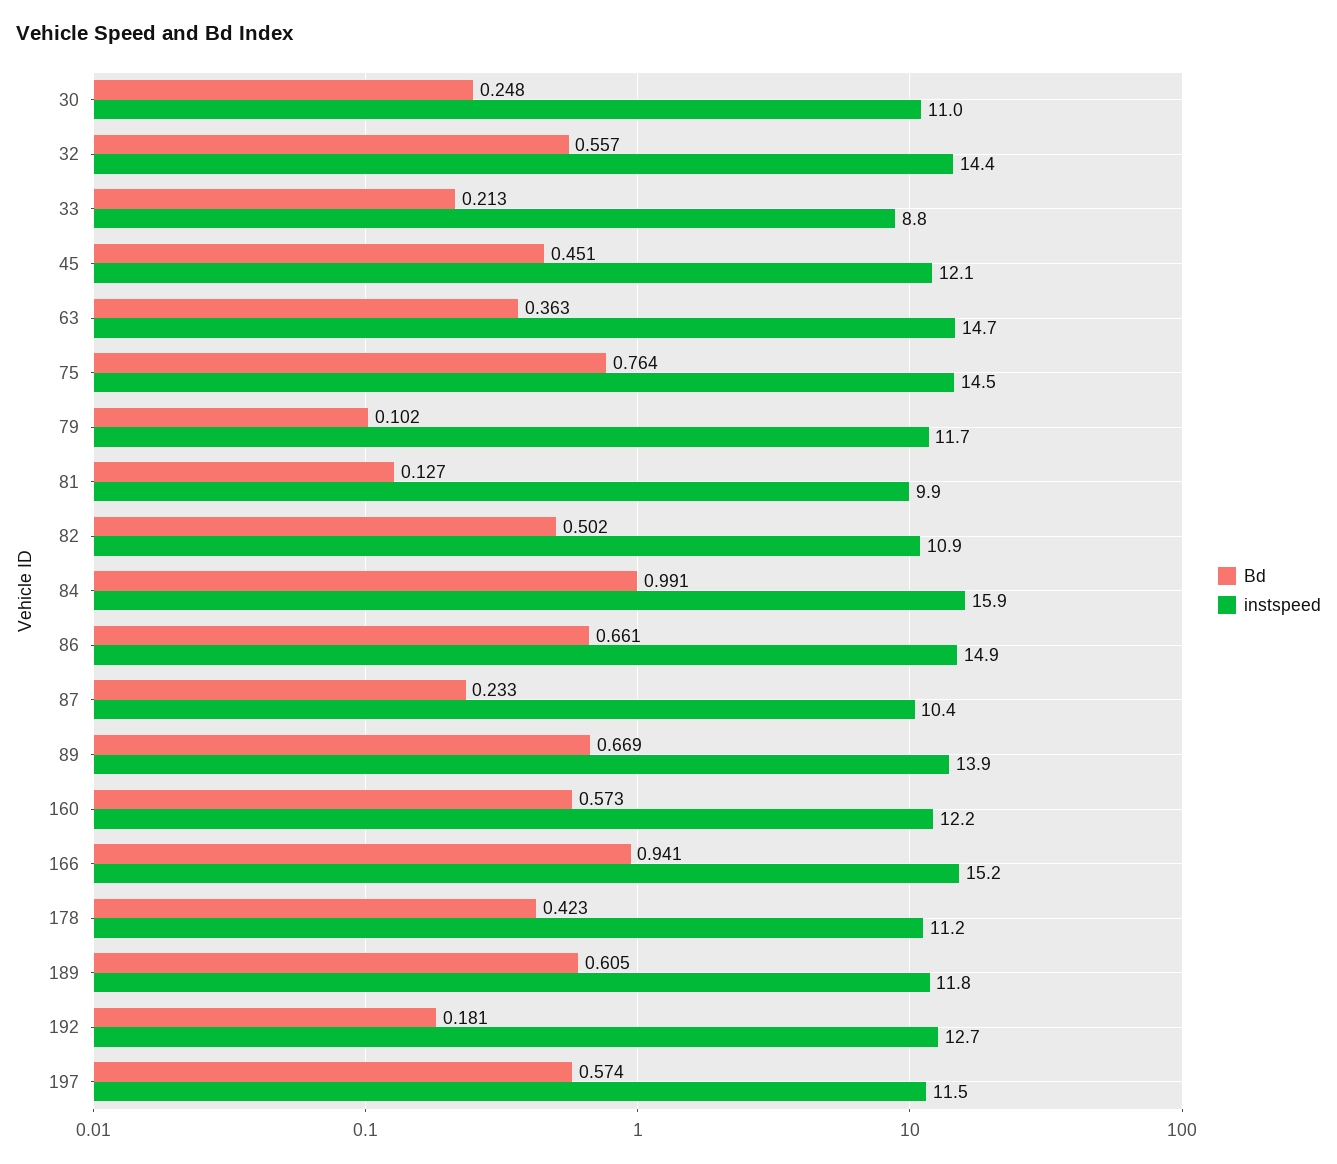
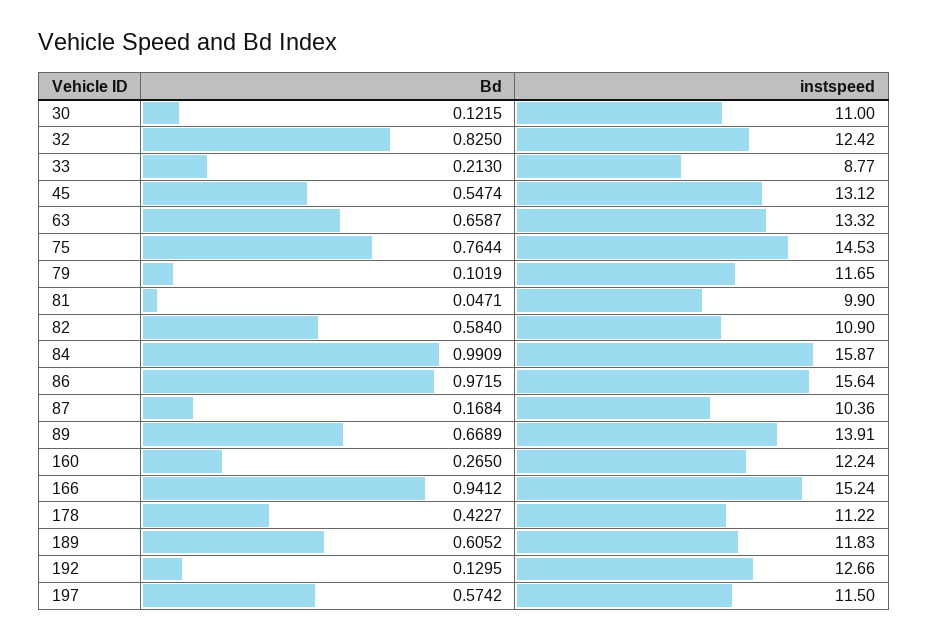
  {
    "Bd": {
-     "30": 0.248,
+     "30": 0.1215,
-     "32": 0.557,
+     "32": 0.825,
      "33": 0.213,
-     "45": 0.451,
+     "45": 0.5474,
-     "63": 0.363,
+     "63": 0.6587,
      "75": 0.7644,
      "79": 0.1019,
-     "81": 0.127,
+     "81": 0.0471,
-     "82": 0.502,
+     "82": 0.584,
      "84": 0.9909,
-     "86": 0.661,
+     "86": 0.9715,
-     "87": 0.233,
+     "87": 0.1684,
      "89": 0.6689,
-     "160": 0.573,
+     "160": 0.265,
      "166": 0.9412,
      "178": 0.4227,
      "189": 0.6052,
-     "192": 0.181,
+     "192": 0.1295,
      "197": 0.5742
    },
    "instspeed": {
      "30": 11,
-     "32": 14.4,
+     "32": 12.42,
      "33": 8.77,
-     "45": 12.1,
+     "45": 13.12,
-     "63": 14.7,
+     "63": 13.32,
      "75": 14.53,
      "79": 11.65,
      "81": 9.9,
      "82": 10.9,
      "84": 15.87,
-     "86": 14.9,
+     "86": 15.64,
      "87": 10.36,
      "89": 13.91,
      "160": 12.24,
      "166": 15.24,
      "178": 11.22,
      "189": 11.83,
      "192": 12.66,
      "197": 11.5
    }
  }

